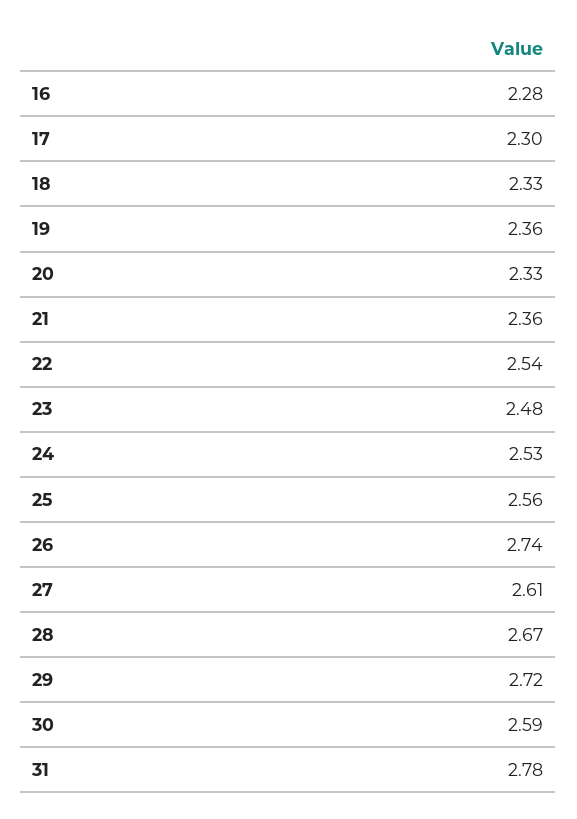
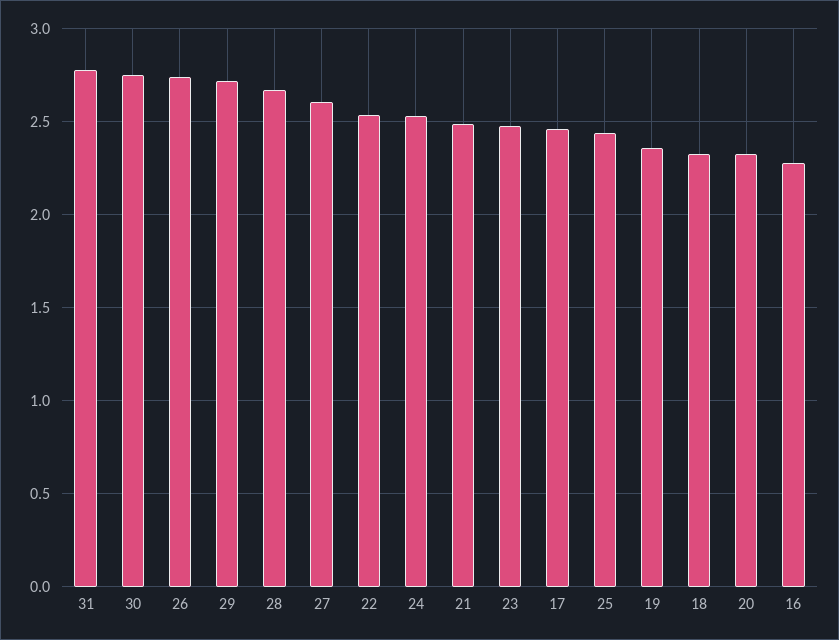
  {
    "16": 2.28,
-   "17": 2.3,
+   "17": 2.45,
    "18": 2.33,
    "19": 2.36,
    "20": 2.33,
-   "21": 2.36,
+   "21": 2.5,
    "22": 2.54,
    "23": 2.48,
    "24": 2.53,
-   "25": 2.56,
+   "25": 2.45,
    "26": 2.74,
    "27": 2.61,
    "28": 2.67,
    "29": 2.72,
-   "30": 2.59,
+   "30": 2.75,
    "31": 2.78
  }

